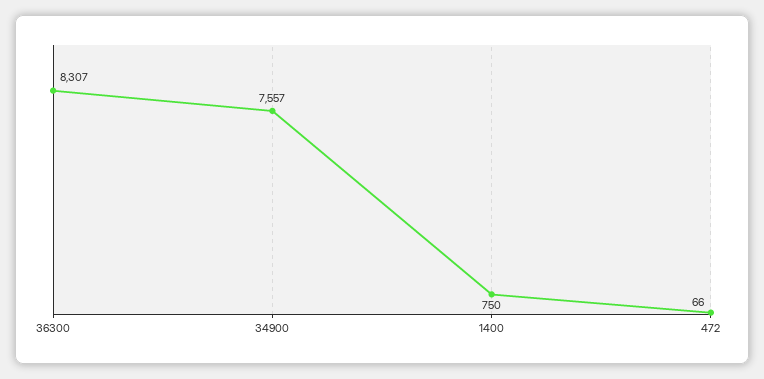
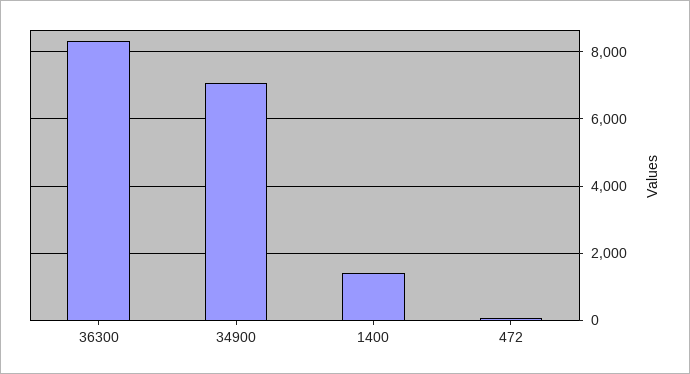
  {
    "36300": 8307,
-   "34900": 7557,
+   "34900": 7000,
-   "1400": 750,
+   "1400": 1400,
    "472": 66
  }

